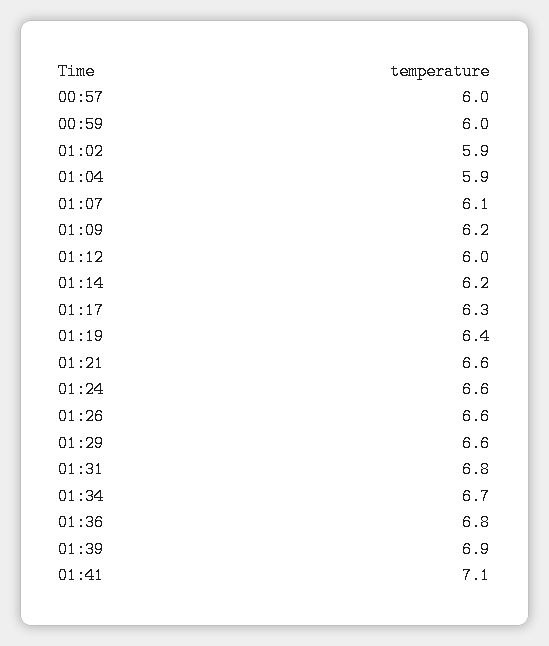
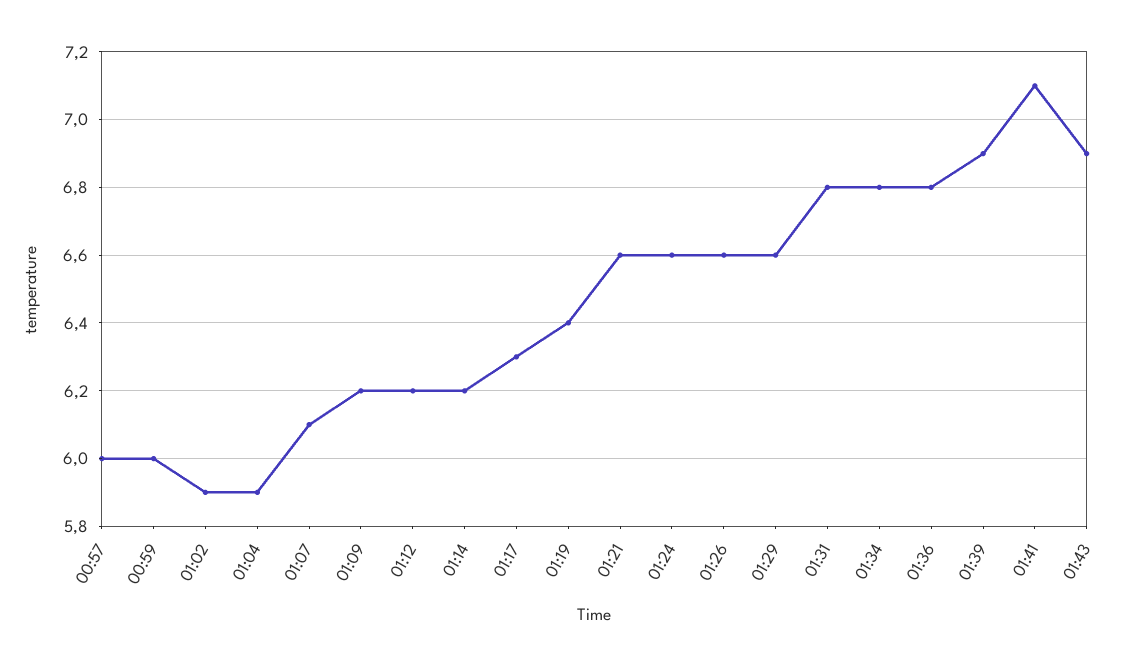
  {
    "00:57": 6,
    "00:59": 6,
    "01:02": 5.9,
    "01:04": 5.9,
    "01:07": 6.1,
    "01:09": 6.2,
-   "01:12": 6,
+   "01:12": 6.2,
    "01:14": 6.2,
    "01:17": 6.3,
    "01:19": 6.4,
    "01:21": 6.6,
    "01:24": 6.6,
    "01:26": 6.6,
    "01:29": 6.6,
    "01:31": 6.8,
-   "01:34": 6.7,
+   "01:34": 6.8,
    "01:36": 6.8,
    "01:39": 6.9,
-   "01:41": 7.1
+   "01:41": 7.1,
+   "01:43": 6.9
  }

